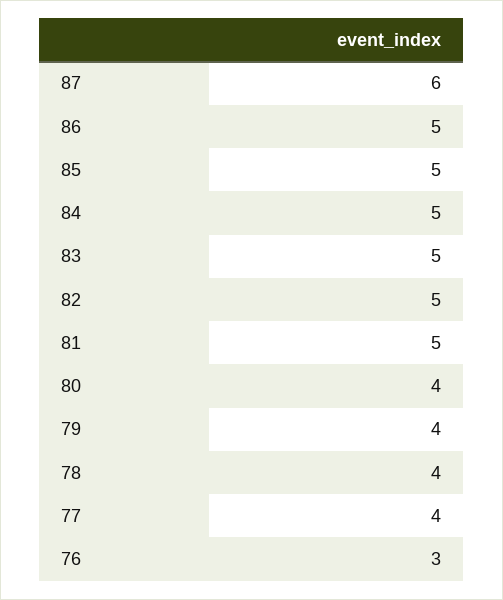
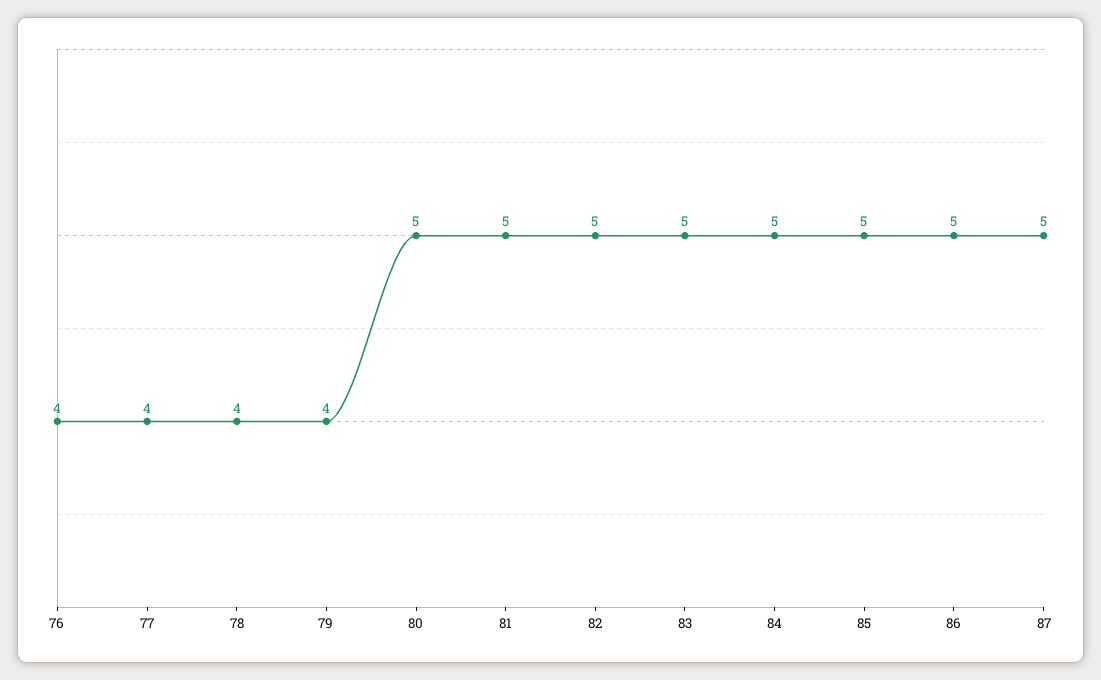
  {
-   "87": 6,
+   "87": 5,
    "86": 5,
    "85": 5,
    "84": 5,
    "83": 5,
    "82": 5,
    "81": 5,
-   "80": 4,
+   "80": 5,
    "79": 4,
    "78": 4,
    "77": 4,
-   "76": 3
+   "76": 4
  }

